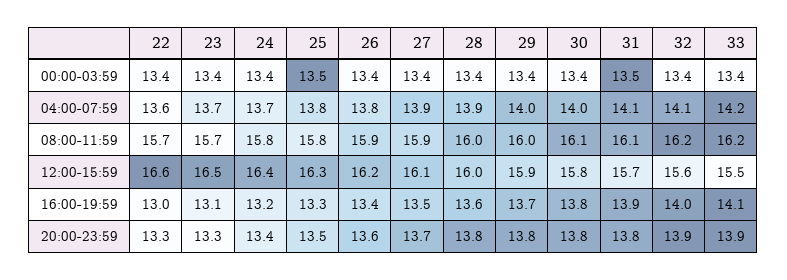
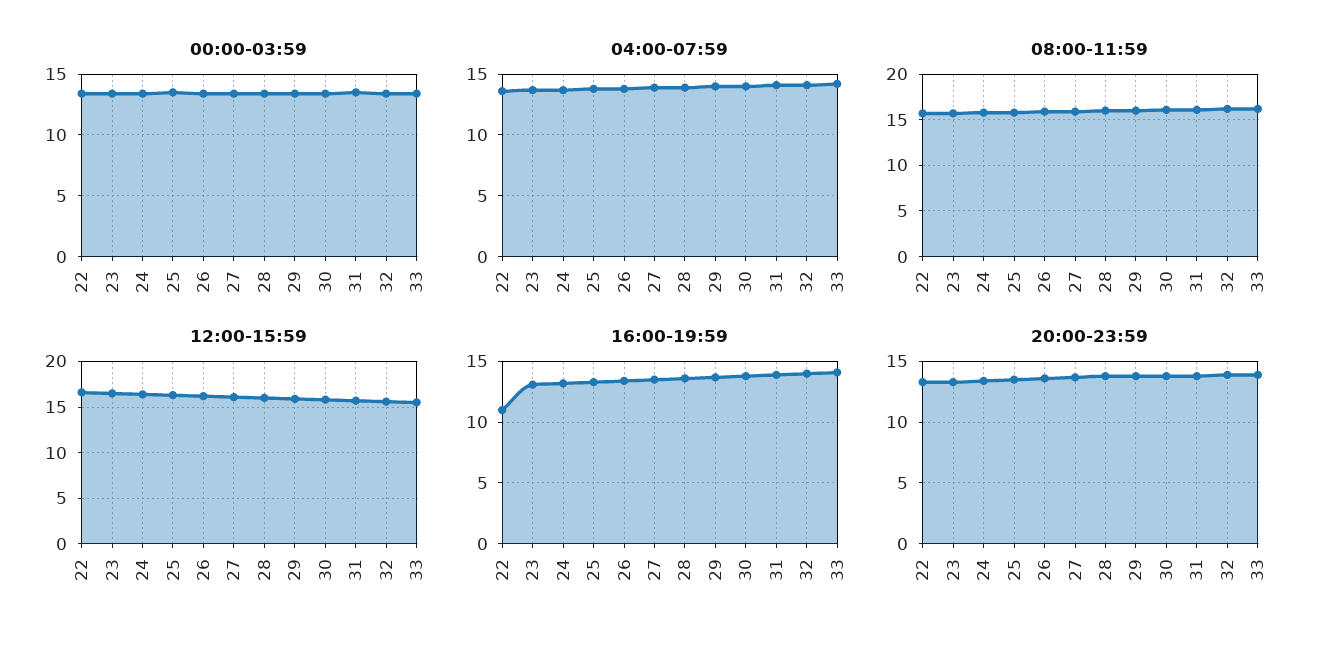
  {
    "00:00-03:59": {
      "22": 13.4,
      "23": 13.4,
      "24": 13.4,
      "25": 13.5,
      "26": 13.4,
      "27": 13.4,
      "28": 13.4,
      "29": 13.4,
      "30": 13.4,
      "31": 13.5,
      "32": 13.4,
      "33": 13.4
    },
    "04:00-07:59": {
      "22": 13.6,
      "23": 13.7,
      "24": 13.7,
      "25": 13.8,
      "26": 13.8,
      "27": 13.9,
      "28": 13.9,
      "29": 14,
      "30": 14,
      "31": 14.1,
      "32": 14.1,
      "33": 14.2
    },
    "08:00-11:59": {
      "22": 15.7,
      "23": 15.7,
      "24": 15.8,
      "25": 15.8,
      "26": 15.9,
      "27": 15.9,
      "28": 16,
      "29": 16,
      "30": 16.1,
      "31": 16.1,
      "32": 16.2,
      "33": 16.2
    },
    "12:00-15:59": {
      "22": 16.6,
      "23": 16.5,
      "24": 16.4,
      "25": 16.3,
      "26": 16.2,
      "27": 16.1,
      "28": 16,
      "29": 15.9,
      "30": 15.8,
      "31": 15.7,
      "32": 15.6,
      "33": 15.5
    },
    "16:00-19:59": {
-     "22": 13,
+     "22": 11,
      "23": 13.1,
      "24": 13.2,
      "25": 13.3,
      "26": 13.4,
      "27": 13.5,
      "28": 13.6,
      "29": 13.7,
      "30": 13.8,
      "31": 13.9,
      "32": 14,
      "33": 14.1
    },
    "20:00-23:59": {
      "22": 13.3,
      "23": 13.3,
      "24": 13.4,
      "25": 13.5,
      "26": 13.6,
      "27": 13.7,
      "28": 13.8,
      "29": 13.8,
      "30": 13.8,
      "31": 13.8,
      "32": 13.9,
      "33": 13.9
    }
  }

